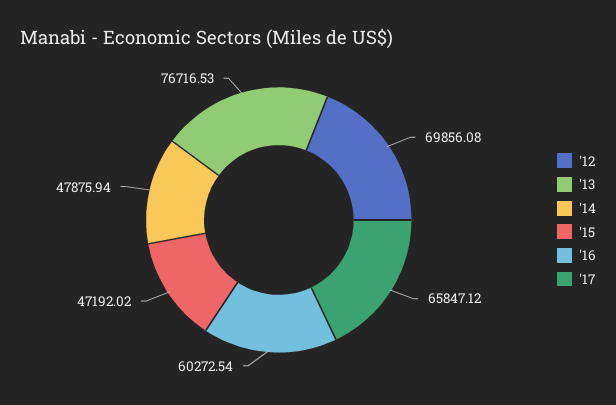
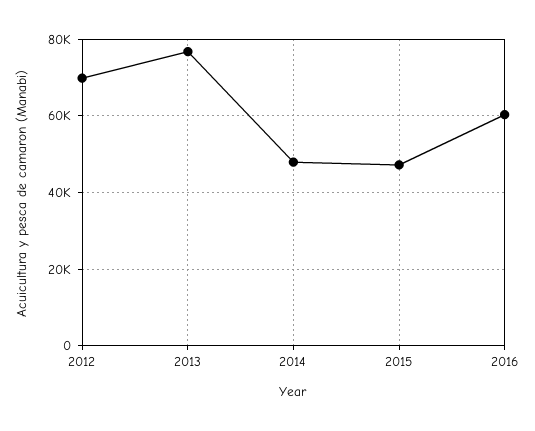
  {
    "'12": 69856.08,
    "'13": 76716.53,
    "'14": 47875.94,
    "'15": 47192.02,
-   "'16": 60272.54,
+   "'16": 60272.54
-   "'17": 65847.12
  }

